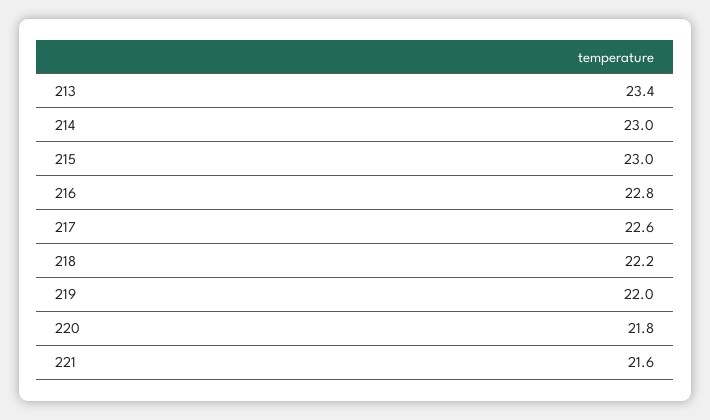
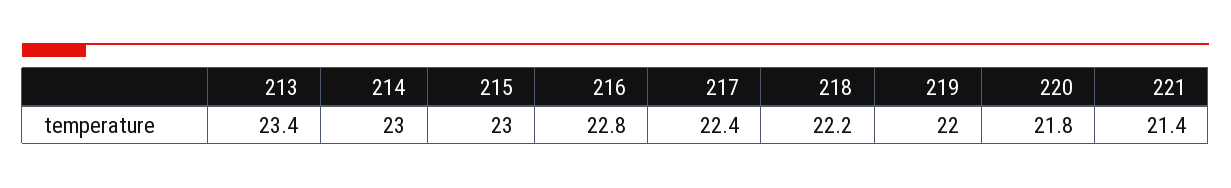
  {
    "213": 23.4,
    "214": 23,
    "215": 23,
    "216": 22.8,
-   "217": 22.6,
+   "217": 22.4,
    "218": 22.2,
    "219": 22,
    "220": 21.8,
-   "221": 21.6
+   "221": 21.4
  }

